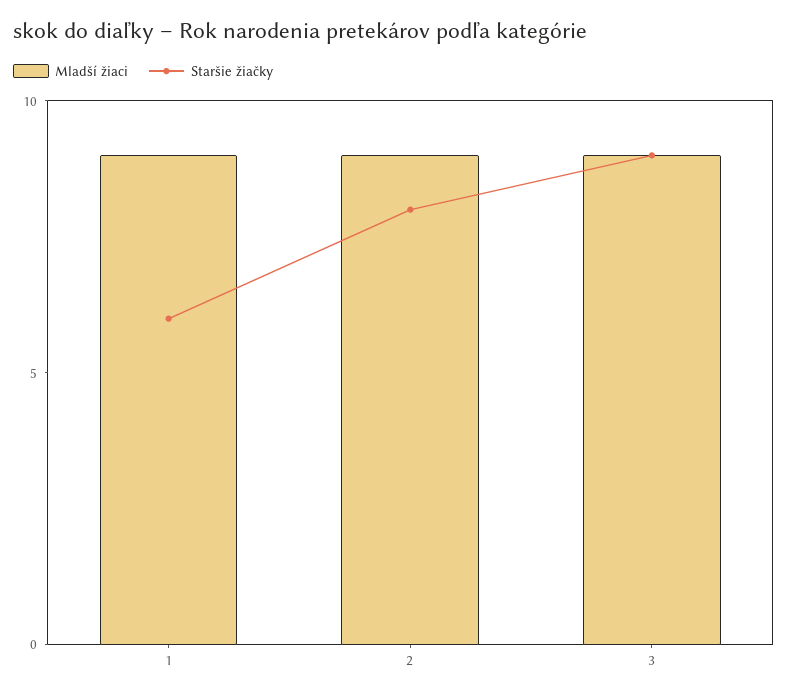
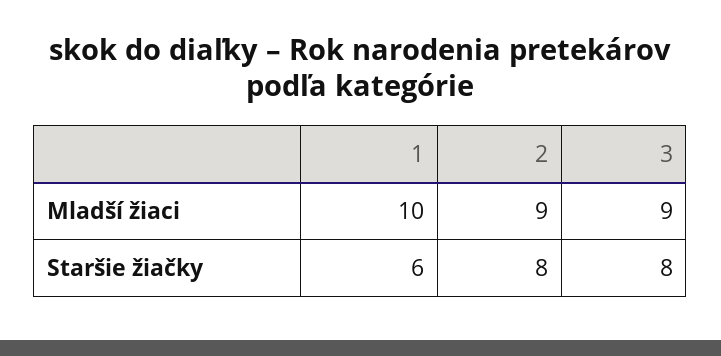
  {
    "Mladší žiaci": {
-     "1": 9,
+     "1": 10,
      "2": 9,
      "3": 9
    },
    "Staršie žiačky": {
      "1": 6,
      "2": 8,
-     "3": 9
+     "3": 8
    }
  }

